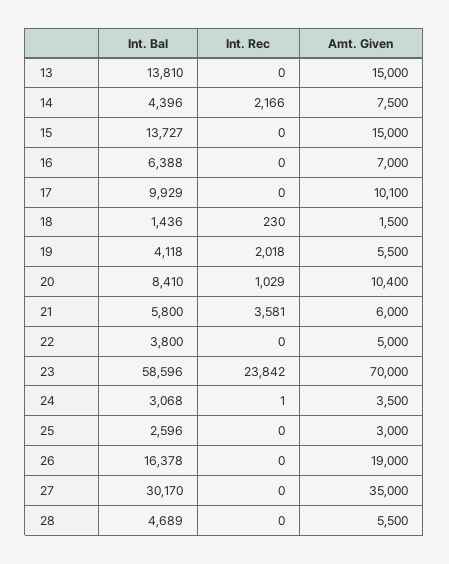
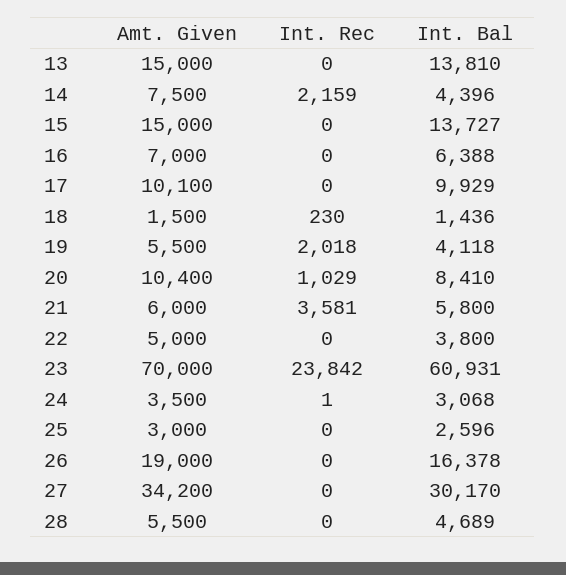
  {
    "Int. Bal": {
      "13": 13810,
      "14": 4396,
      "15": 13727,
      "16": 6388,
      "17": 9929,
      "18": 1436,
      "19": 4118,
      "20": 8410,
      "21": 5800,
      "22": 3800,
-     "23": 58596,
+     "23": 60931,
      "24": 3068,
      "25": 2596,
      "26": 16378,
      "27": 30170,
      "28": 4689
    },
    "Int. Rec": {
      "13": 0,
-     "14": 2166,
+     "14": 2159,
      "15": 0,
      "16": 0,
      "17": 0,
      "18": 230,
      "19": 2018,
      "20": 1029,
      "21": 3581,
      "22": 0,
      "23": 23842,
      "24": 1,
      "25": 0,
      "26": 0,
      "27": 0,
      "28": 0
    },
    "Amt. Given": {
      "13": 15000,
      "14": 7500,
      "15": 15000,
      "16": 7000,
      "17": 10100,
      "18": 1500,
      "19": 5500,
      "20": 10400,
      "21": 6000,
      "22": 5000,
      "23": 70000,
      "24": 3500,
      "25": 3000,
      "26": 19000,
-     "27": 35000,
+     "27": 34200,
      "28": 5500
    }
  }

